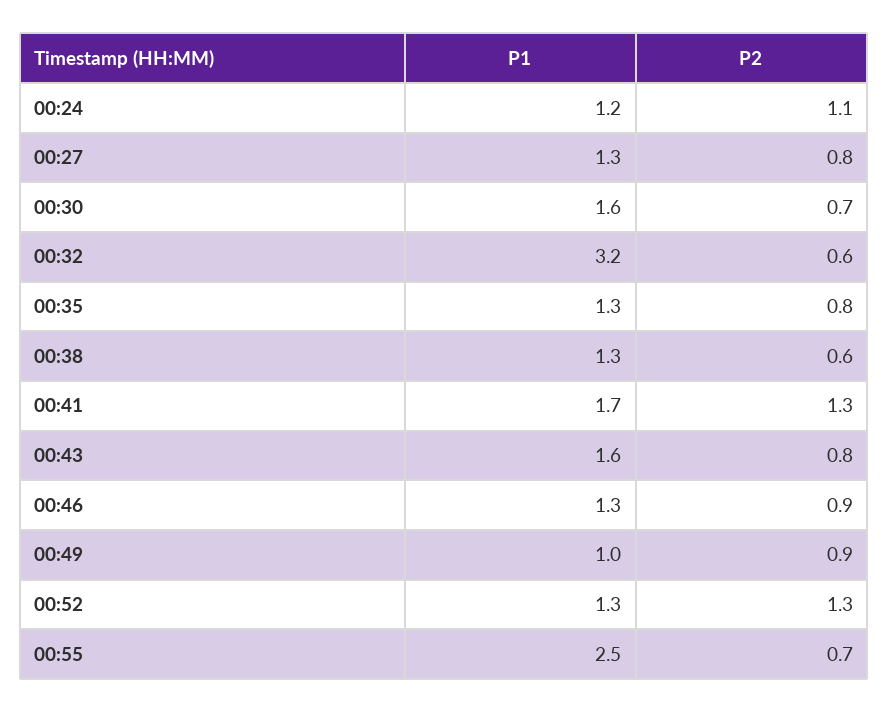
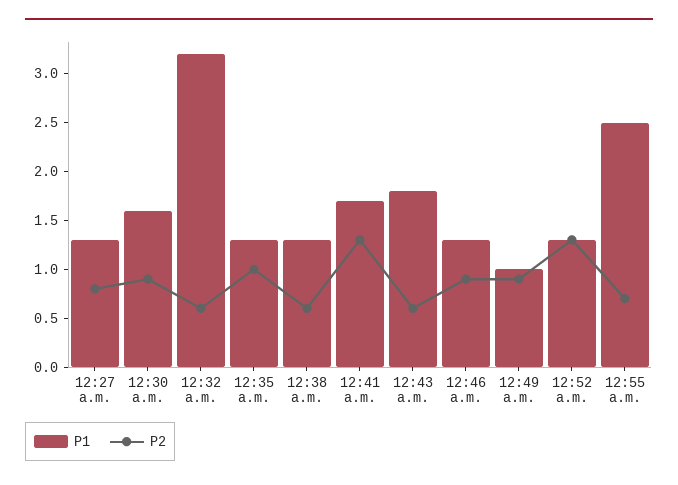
  {
    "P1": {
-     "00:24": 1.2,
      "00:27": 1.3,
      "00:30": 1.6,
      "00:32": 3.2,
      "00:35": 1.3,
      "00:38": 1.3,
      "00:41": 1.7,
-     "00:43": 1.6,
+     "00:43": 1.8,
      "00:46": 1.3,
      "00:49": 1,
      "00:52": 1.3,
      "00:55": 2.5
    },
    "P2": {
-     "00:24": 1.1,
      "00:27": 0.8,
-     "00:30": 0.7,
+     "00:30": 0.9,
      "00:32": 0.6,
-     "00:35": 0.8,
+     "00:35": 1,
      "00:38": 0.6,
      "00:41": 1.3,
-     "00:43": 0.8,
+     "00:43": 0.6,
      "00:46": 0.9,
      "00:49": 0.9,
      "00:52": 1.3,
      "00:55": 0.7
    }
  }

